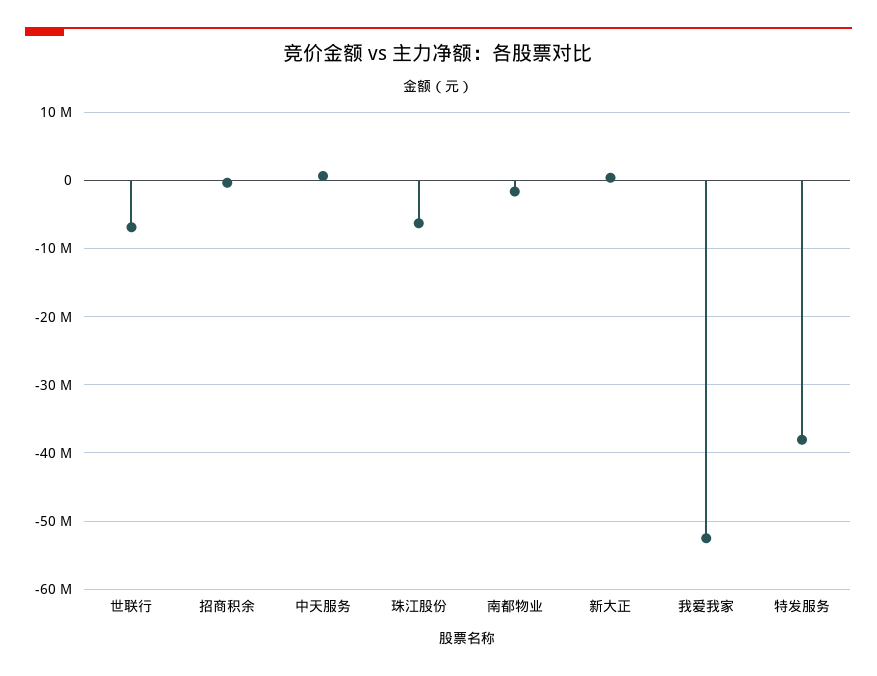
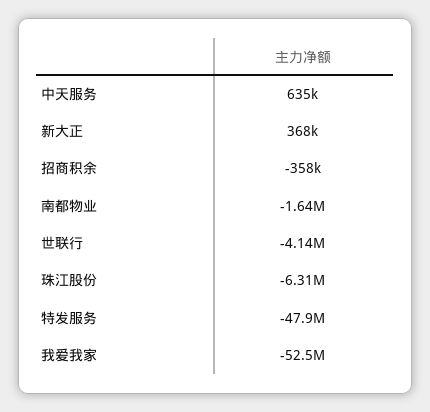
  {
-   "世联行": -7000000,
+   "世联行": -4140000,
    "招商积余": -358000,
    "中天服务": 635000,
    "珠江股份": -6310000,
    "南都物业": -1640000,
    "新大正": 368000,
    "我爱我家": -52500000,
-   "特发服务": -38000000
+   "特发服务": -47900000
  }

